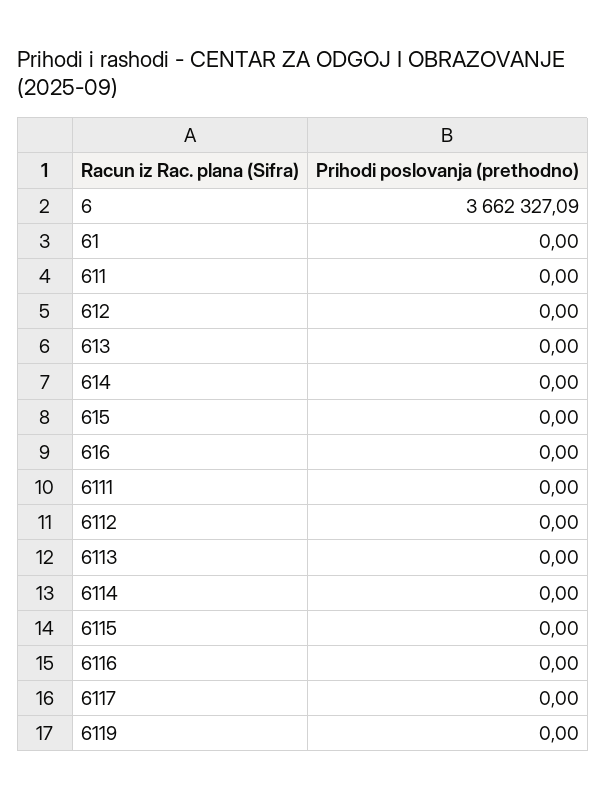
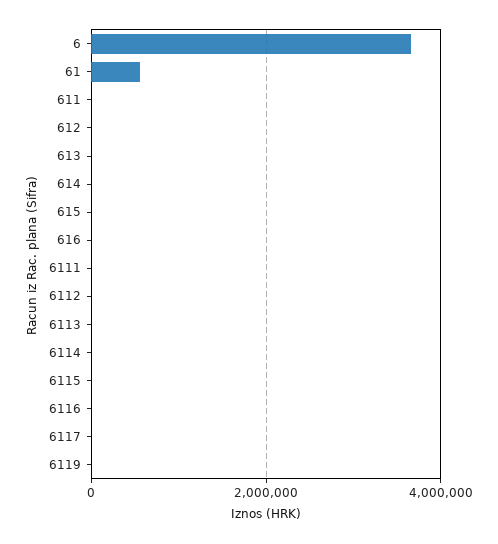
  {
    "6": 3662327.09,
-   "61": 0,
+   "61": 600000,
    "611": 0,
    "612": 0,
    "613": 0,
    "614": 0,
    "615": 0,
    "616": 0,
    "6111": 0,
    "6112": 0,
    "6113": 0,
    "6114": 0,
    "6115": 0,
    "6116": 0,
    "6117": 0,
    "6119": 0
  }

